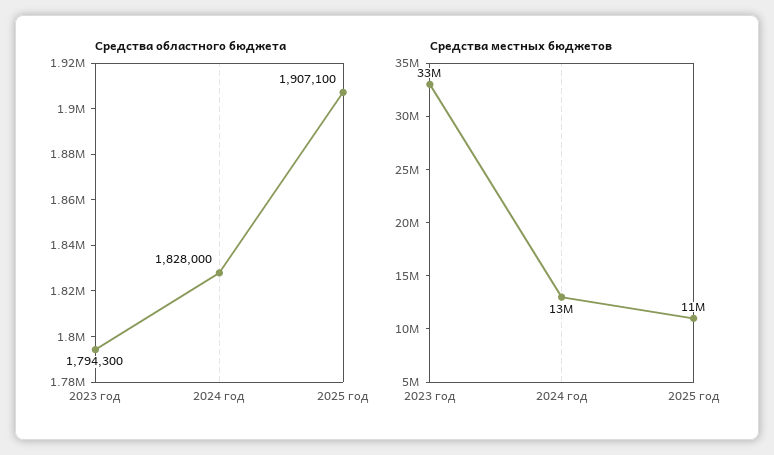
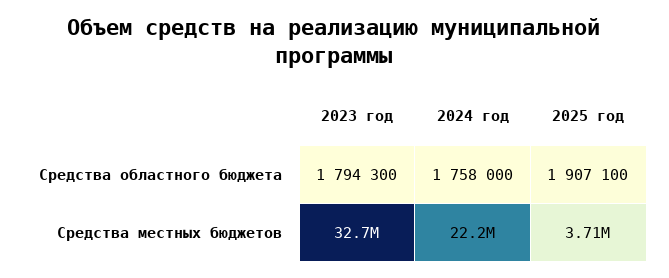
  {
    "Средства областного бюджета": {
      "2023 год": 1794300,
-     "2024 год": 1828000,
+     "2024 год": 1758000,
      "2025 год": 1907100
    },
    "Средства местных бюджетов": {
      "2023 год": 32700000,
-     "2024 год": 13000000,
+     "2024 год": 22200000,
-     "2025 год": 11000000
+     "2025 год": 3710000
    }
  }

